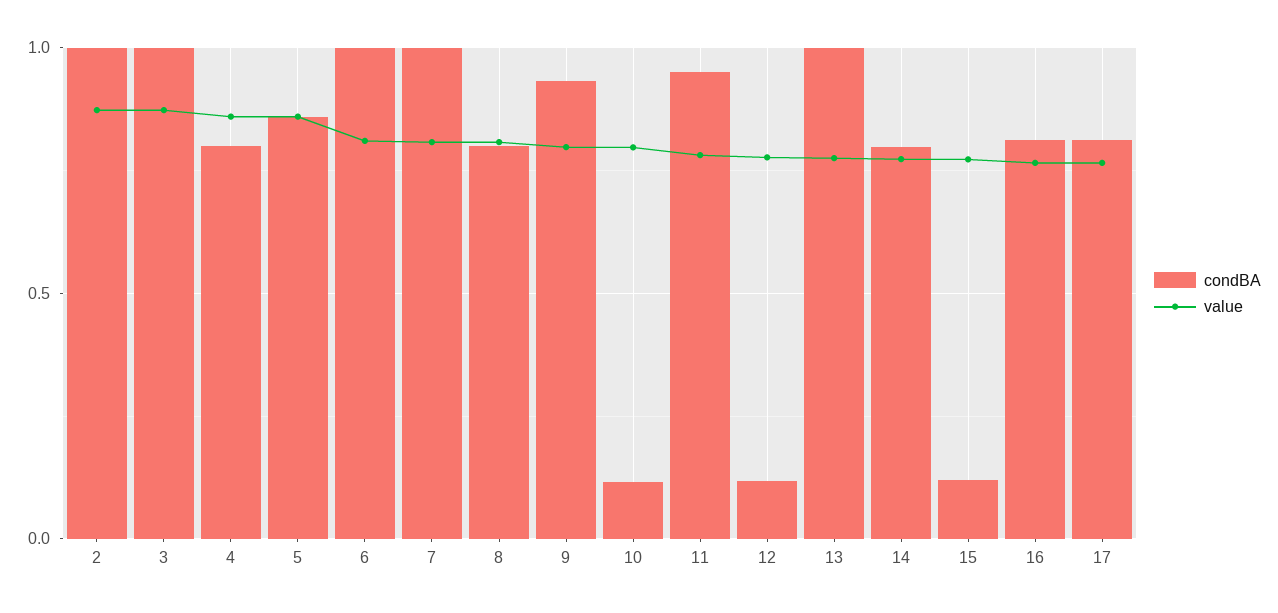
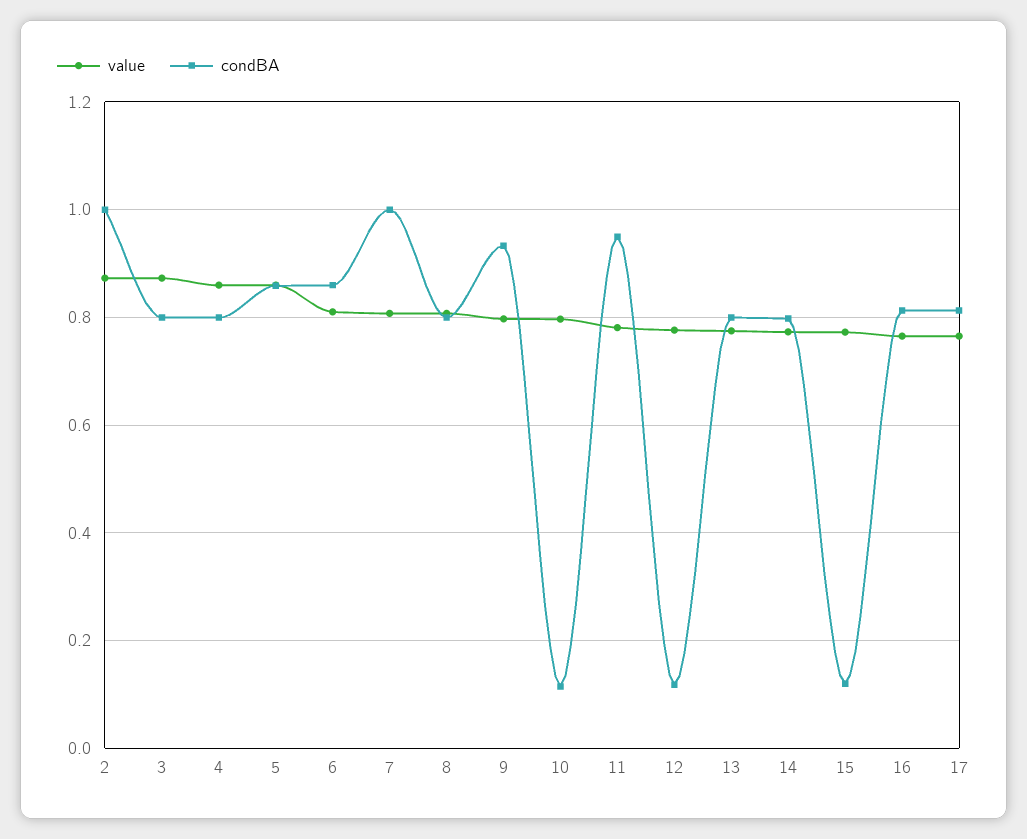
  {
    "condBA": {
      "2": 1,
-     "3": 1,
+     "3": 0.8,
      "4": 0.8,
      "5": 0.86,
-     "6": 1,
+     "6": 0.86,
      "7": 1,
      "8": 0.8,
      "9": 0.94,
      "10": 0.12,
      "11": 0.96,
      "12": 0.12,
-     "13": 1,
+     "13": 0.8,
      "14": 0.8,
      "15": 0.12,
      "16": 0.82,
      "17": 0.82
    },
    "value": {
      "2": 0.88,
      "3": 0.88,
      "4": 0.86,
      "5": 0.86,
      "6": 0.82,
      "7": 0.8,
      "8": 0.8,
      "9": 0.8,
      "10": 0.8,
      "11": 0.78,
      "12": 0.78,
      "13": 0.78,
      "14": 0.78,
      "15": 0.78,
      "16": 0.76,
      "17": 0.76
    }
  }

